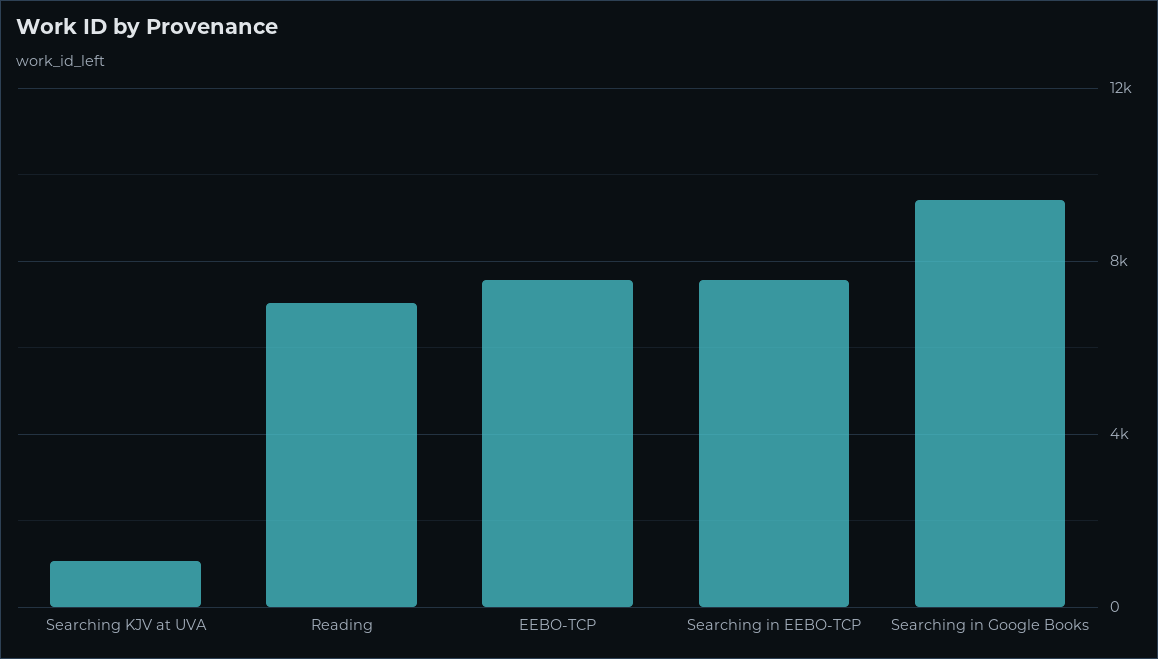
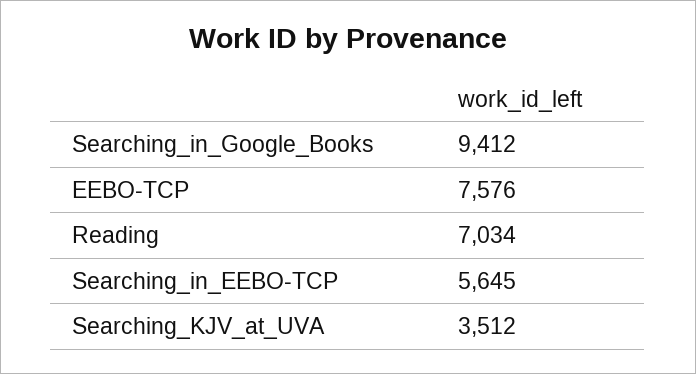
  {
-   "Searching KJV at UVA": 1000,
+   "Searching KJV at UVA": 3512,
    "Reading": 7034,
    "EEBO-TCP": 7576,
-   "Searching in EEBO-TCP": 7500,
+   "Searching in EEBO-TCP": 5645,
    "Searching in Google Books": 9412
  }

